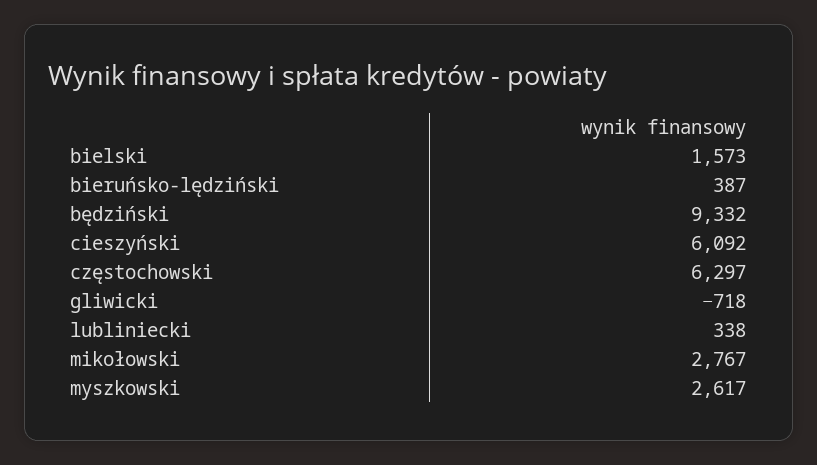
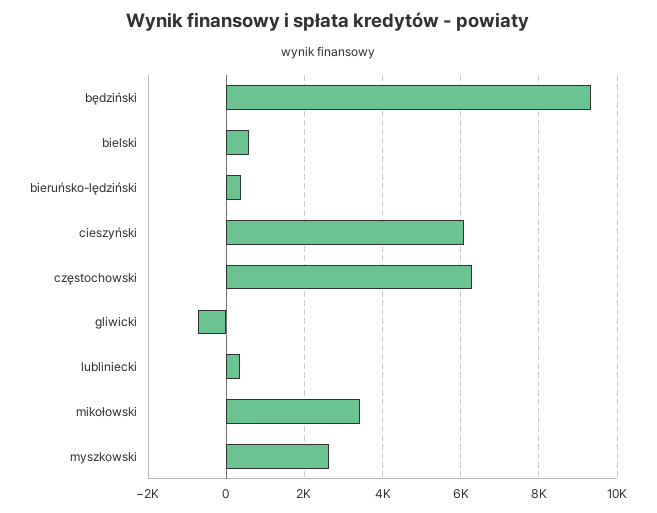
  {
-   "bielski": 1573,
+   "bielski": 600,
    "bieruńsko-lędziński": 387,
    "będziński": 9332,
    "cieszyński": 6092,
    "częstochowski": 6297,
    "gliwicki": -718,
    "lubliniecki": 338,
-   "mikołowski": 2767,
+   "mikołowski": 3400,
    "myszkowski": 2617
  }

